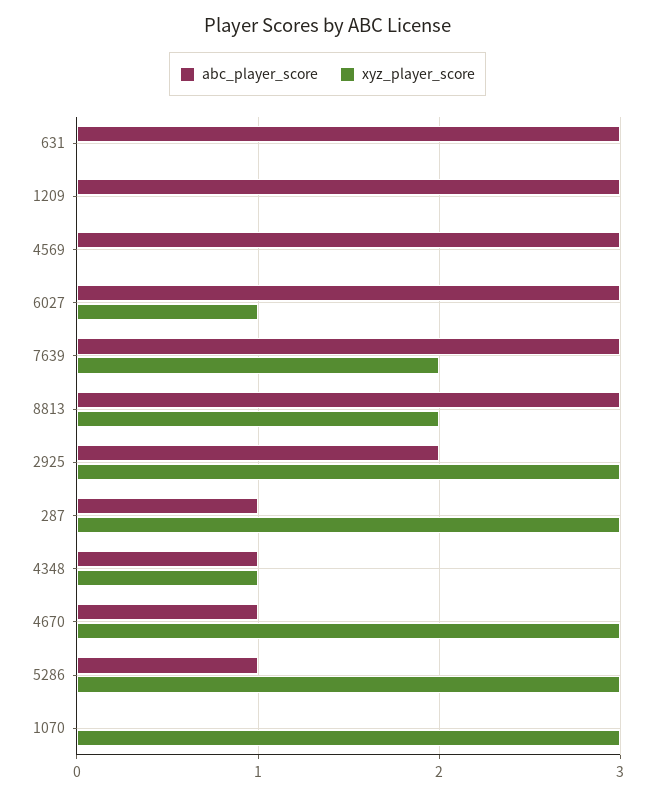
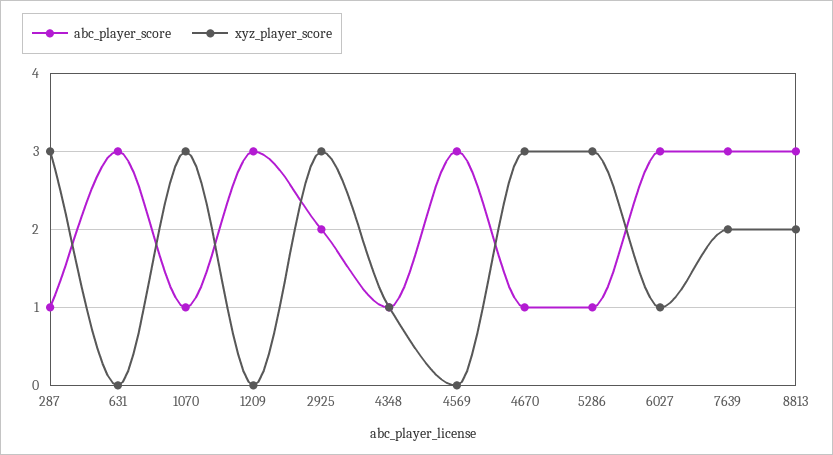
  {
    "abc_player_score": {
      "631": 3,
      "1209": 3,
      "4569": 3,
      "6027": 3,
      "7639": 3,
      "8813": 3,
      "2925": 2,
      "287": 1,
      "4348": 1,
      "4670": 1,
      "5286": 1,
-     "1070": 0
+     "1070": 1
    },
    "xyz_player_score": {
      "631": 0,
      "1209": 0,
      "4569": 0,
      "6027": 1,
      "7639": 2,
      "8813": 2,
      "2925": 3,
      "287": 3,
      "4348": 1,
      "4670": 3,
      "5286": 3,
      "1070": 3
    }
  }

